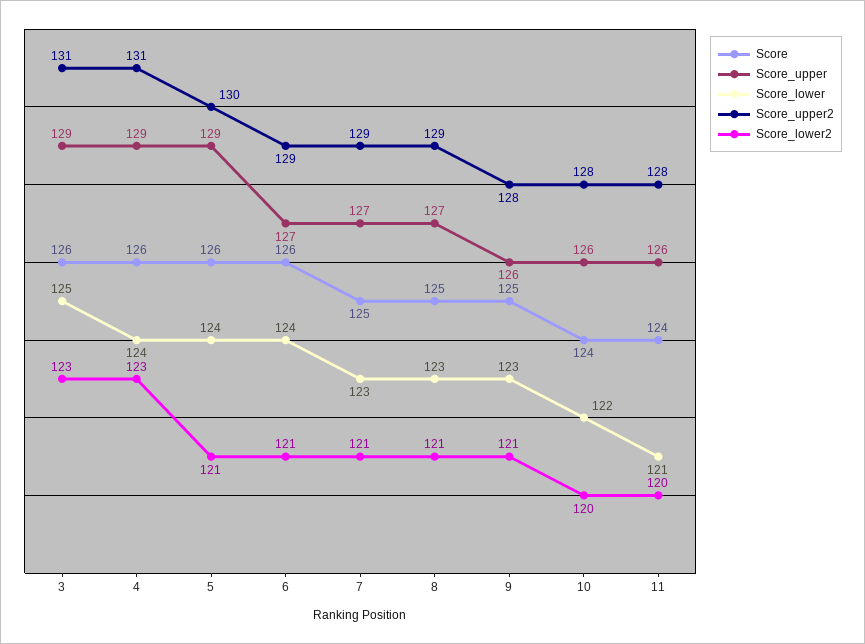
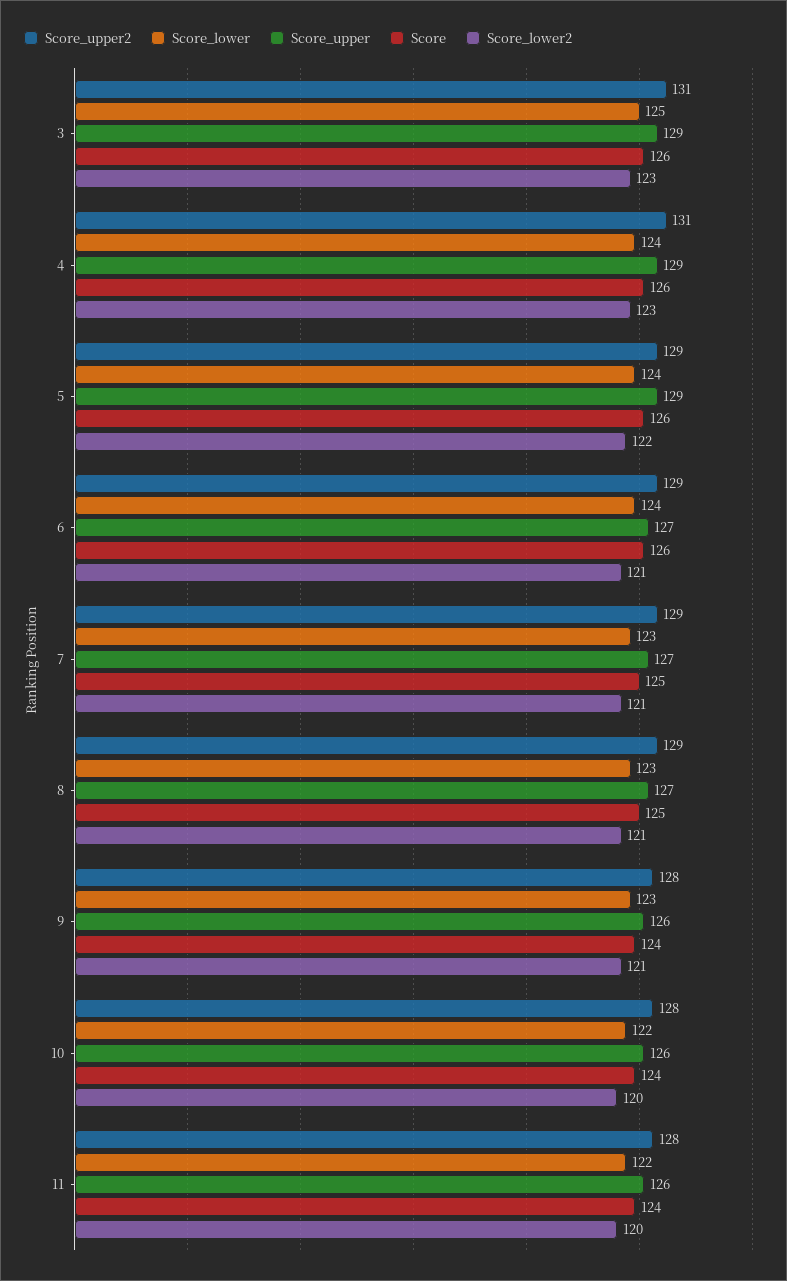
  {
    "Score": {
      "3": 126,
      "4": 126,
      "5": 126,
      "6": 126,
      "7": 125,
      "8": 125,
-     "9": 125,
+     "9": 124,
      "10": 124,
      "11": 124
    },
    "Score_upper": {
      "3": 129,
      "4": 129,
      "5": 129,
      "6": 127,
      "7": 127,
      "8": 127,
      "9": 126,
      "10": 126,
      "11": 126
    },
    "Score_lower": {
      "3": 125,
      "4": 124,
      "5": 124,
      "6": 124,
      "7": 123,
      "8": 123,
      "9": 123,
      "10": 122,
-     "11": 121
+     "11": 122
    },
    "Score_upper2": {
      "3": 131,
      "4": 131,
-     "5": 130,
+     "5": 129,
      "6": 129,
      "7": 129,
      "8": 129,
      "9": 128,
      "10": 128,
      "11": 128
    },
    "Score_lower2": {
      "3": 123,
      "4": 123,
-     "5": 121,
+     "5": 122,
      "6": 121,
      "7": 121,
      "8": 121,
      "9": 121,
      "10": 120,
      "11": 120
    }
  }

